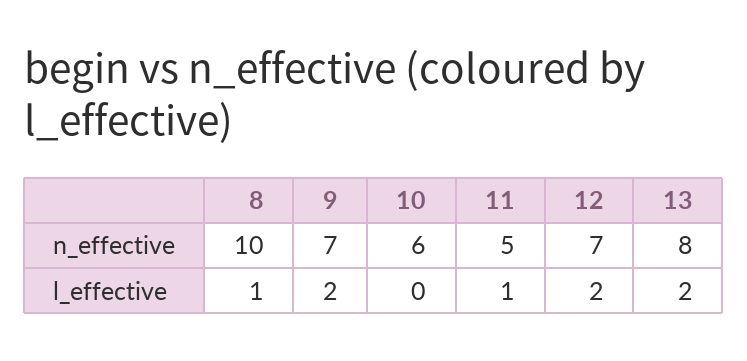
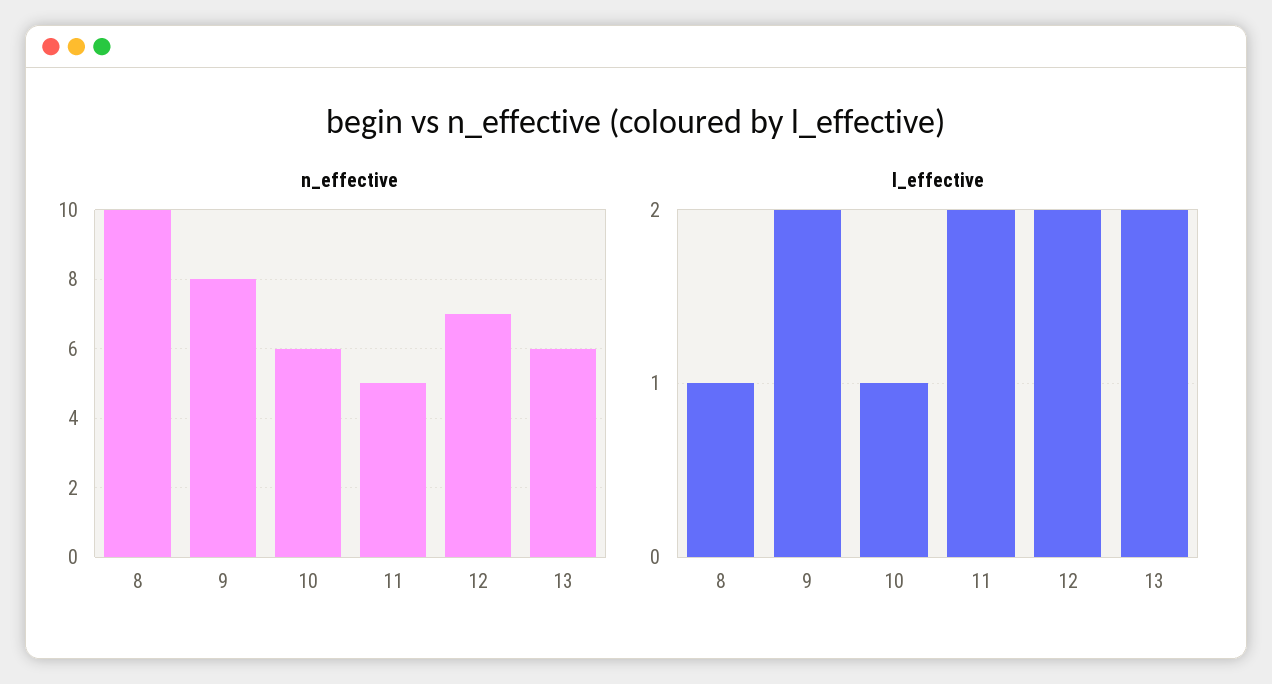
  {
    "n_effective": {
      "8": 10,
-     "9": 7,
+     "9": 8,
      "10": 6,
      "11": 5,
      "12": 7,
-     "13": 8
+     "13": 6
    },
    "l_effective": {
      "8": 1,
      "9": 2,
-     "10": 0,
+     "10": 1,
-     "11": 1,
+     "11": 2,
      "12": 2,
      "13": 2
    }
  }

